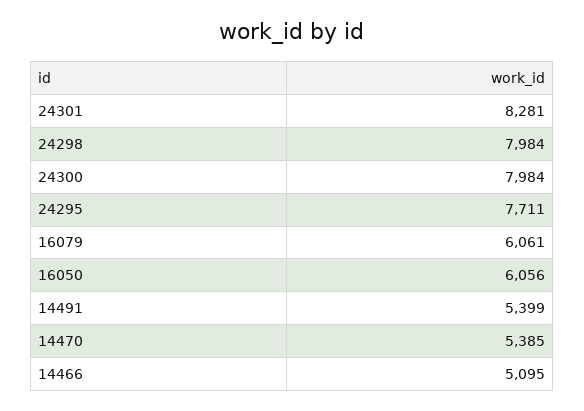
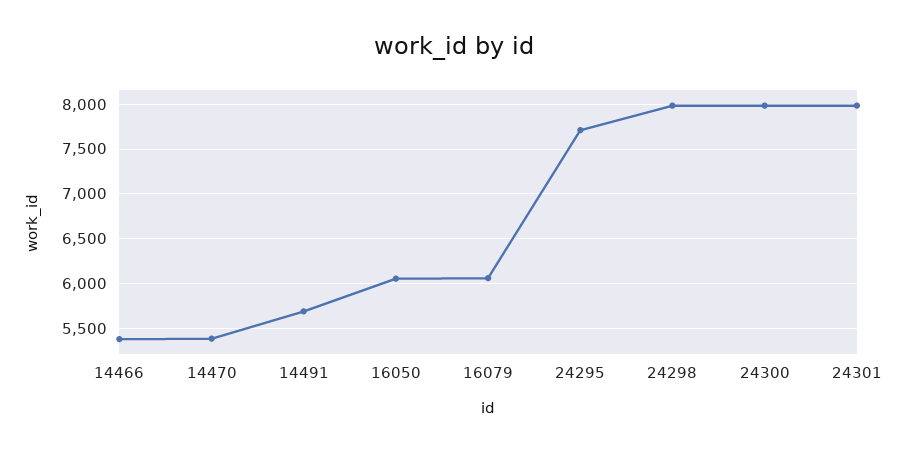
  {
-   "24301": 8281,
+   "24301": 8000,
    "24298": 7984,
    "24300": 7984,
    "24295": 7711,
    "16079": 6061,
    "16050": 6056,
-   "14491": 5399,
+   "14491": 5700,
    "14470": 5385,
-   "14466": 5095
+   "14466": 5400
  }

